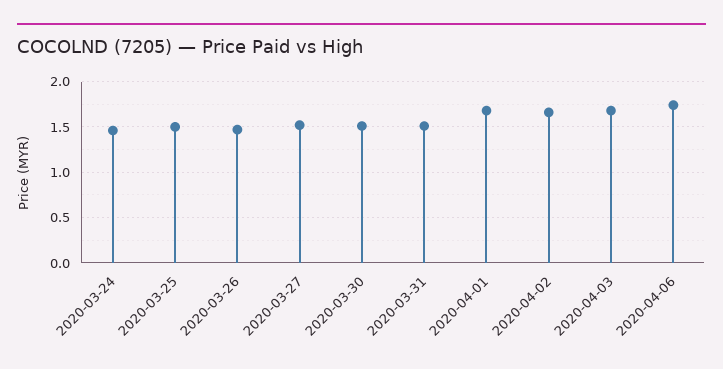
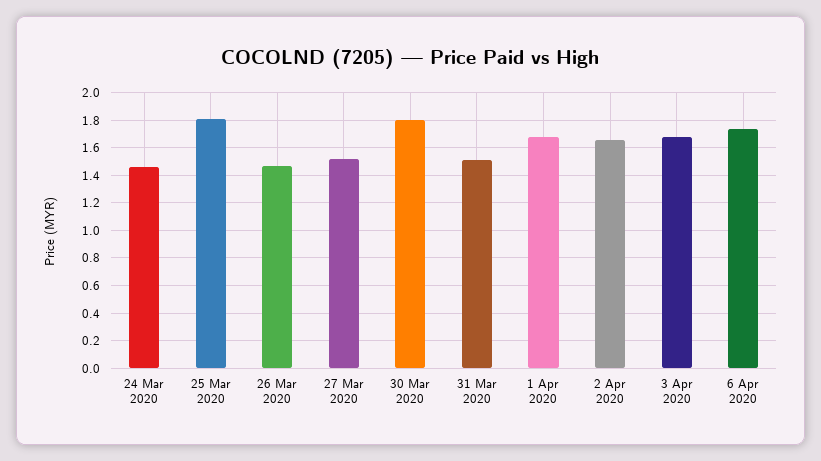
  {
    "2020-03-24": 1.45,
-   "2020-03-25": 1.5,
+   "2020-03-25": 1.8,
    "2020-03-26": 1.45,
    "2020-03-27": 1.5,
-   "2020-03-30": 1.5,
+   "2020-03-30": 1.8,
    "2020-03-31": 1.5,
    "2020-04-01": 1.7,
    "2020-04-02": 1.65,
    "2020-04-03": 1.7,
    "2020-04-06": 1.75
  }

